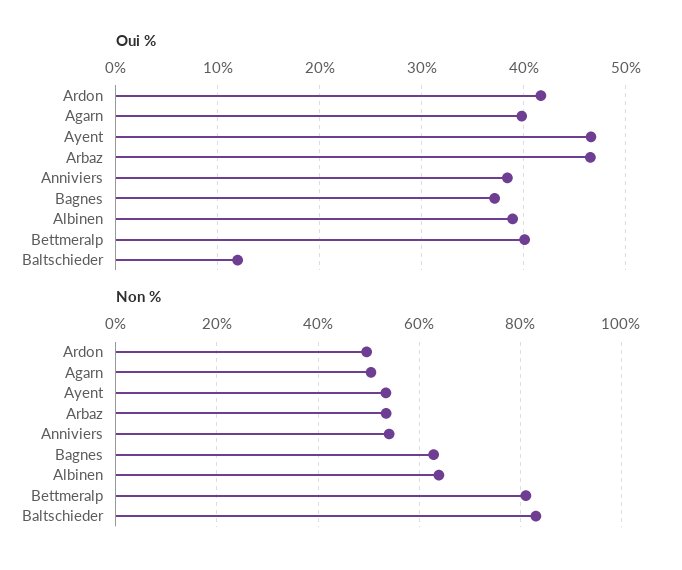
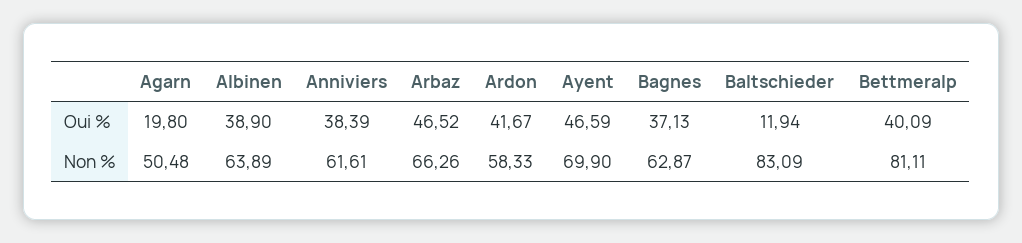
  {
    "Oui %": {
      "Ardon": 41.67,
-     "Agarn": 40,
+     "Agarn": 19.8,
      "Ayent": 46.59,
      "Arbaz": 46.52,
      "Anniviers": 38.39,
      "Bagnes": 37.13,
      "Albinen": 38.9,
      "Bettmeralp": 40.09,
      "Baltschieder": 11.94
    },
    "Non %": {
-     "Ardon": 50,
+     "Ardon": 58.33,
      "Agarn": 50.48,
-     "Ayent": 54,
+     "Ayent": 69.9,
-     "Arbaz": 54,
+     "Arbaz": 66.26,
-     "Anniviers": 54,
+     "Anniviers": 61.61,
      "Bagnes": 62.87,
      "Albinen": 63.89,
      "Bettmeralp": 81.11,
      "Baltschieder": 83.09
    }
  }

